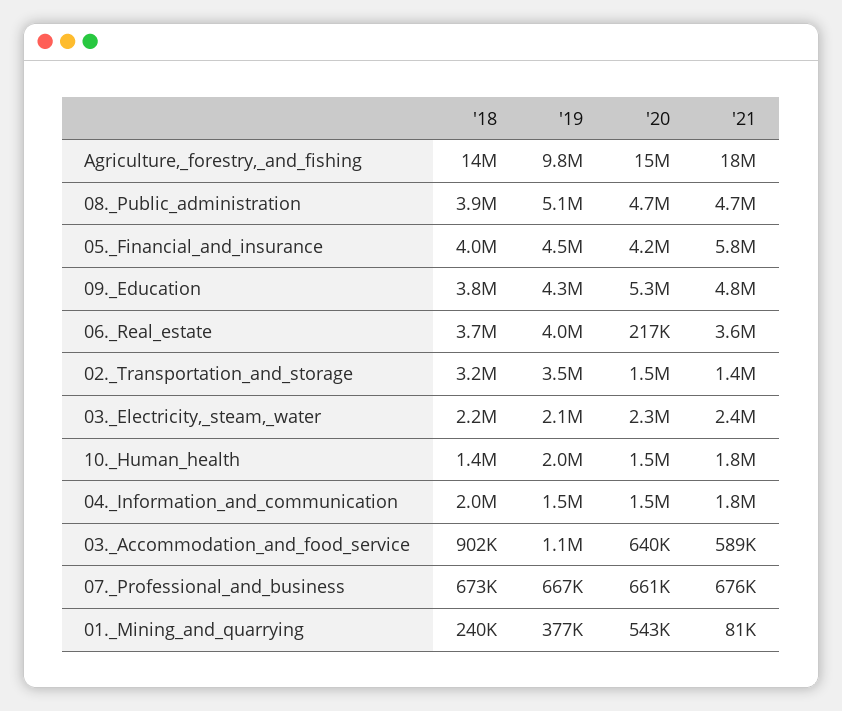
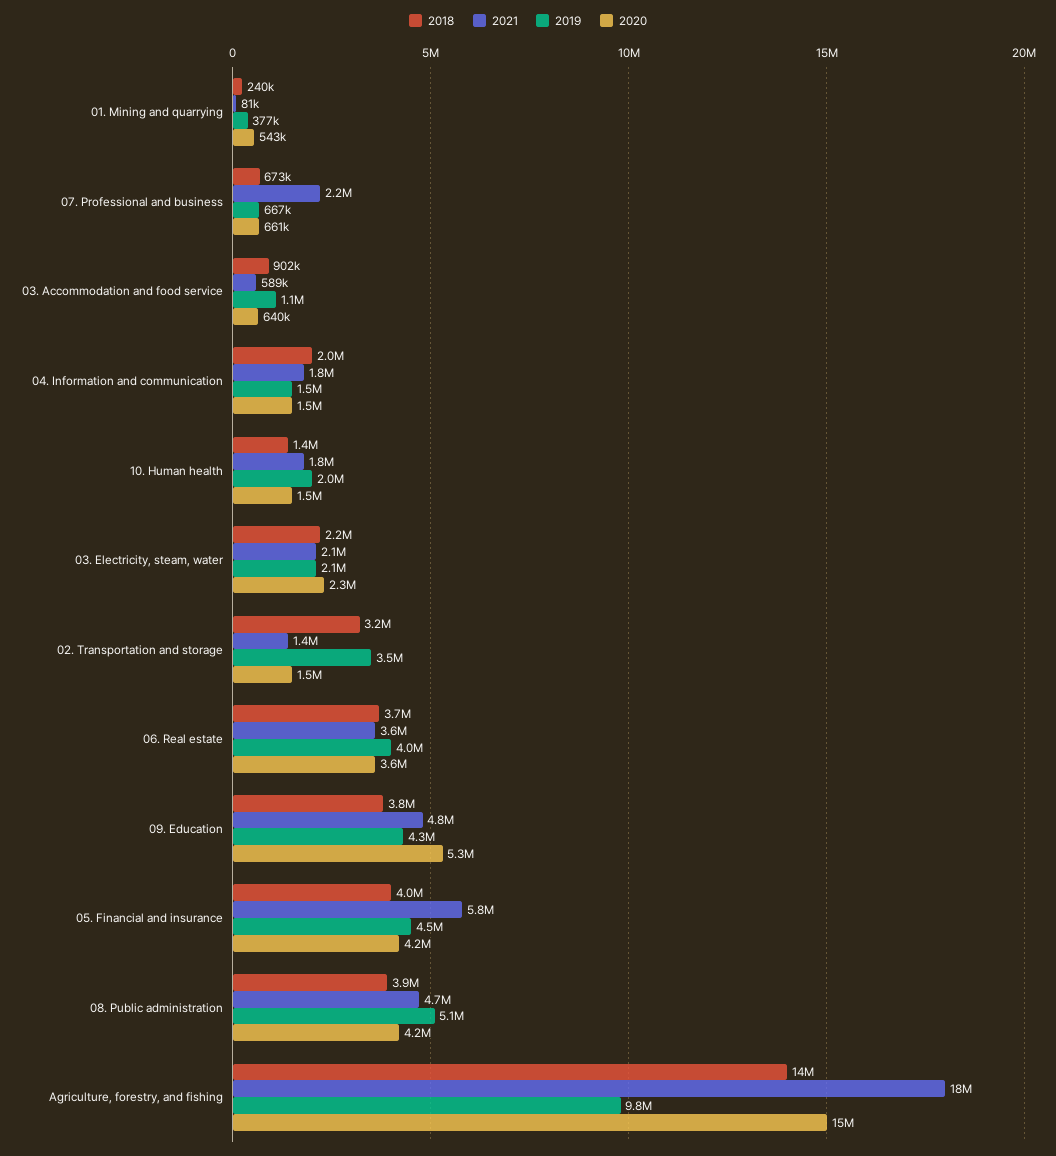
  {
    "'18": {
      "Agriculture,_forestry,_and_fishing": 14000000,
      "08._Public_administration": 3900000,
      "05._Financial_and_insurance": 4000000,
      "09._Education": 3800000,
      "06._Real_estate": 3700000,
      "02._Transportation_and_storage": 3200000,
      "03._Electricity,_steam,_water": 2200000,
      "10._Human_health": 1400000,
      "04._Information_and_communication": 2000000,
      "03._Accommodation_and_food_service": 902000,
      "07._Professional_and_business": 673000,
      "01._Mining_and_quarrying": 240000
    },
    "'19": {
      "Agriculture,_forestry,_and_fishing": 9800000,
      "08._Public_administration": 5100000,
      "05._Financial_and_insurance": 4500000,
      "09._Education": 4300000,
      "06._Real_estate": 4000000,
      "02._Transportation_and_storage": 3500000,
      "03._Electricity,_steam,_water": 2100000,
      "10._Human_health": 2000000,
      "04._Information_and_communication": 1500000,
      "03._Accommodation_and_food_service": 1100000,
      "07._Professional_and_business": 667000,
      "01._Mining_and_quarrying": 377000
    },
    "'20": {
      "Agriculture,_forestry,_and_fishing": 15000000,
-     "08._Public_administration": 4700000,
+     "08._Public_administration": 4200000,
      "05._Financial_and_insurance": 4200000,
      "09._Education": 5300000,
-     "06._Real_estate": 217000,
+     "06._Real_estate": 3600000,
      "02._Transportation_and_storage": 1500000,
      "03._Electricity,_steam,_water": 2300000,
      "10._Human_health": 1500000,
      "04._Information_and_communication": 1500000,
      "03._Accommodation_and_food_service": 640000,
      "07._Professional_and_business": 661000,
      "01._Mining_and_quarrying": 543000
    },
    "'21": {
      "Agriculture,_forestry,_and_fishing": 18000000,
      "08._Public_administration": 4700000,
      "05._Financial_and_insurance": 5800000,
      "09._Education": 4800000,
      "06._Real_estate": 3600000,
      "02._Transportation_and_storage": 1400000,
-     "03._Electricity,_steam,_water": 2400000,
+     "03._Electricity,_steam,_water": 2100000,
      "10._Human_health": 1800000,
      "04._Information_and_communication": 1800000,
      "03._Accommodation_and_food_service": 589000,
-     "07._Professional_and_business": 676000,
+     "07._Professional_and_business": 2200000,
      "01._Mining_and_quarrying": 81000
    }
  }

